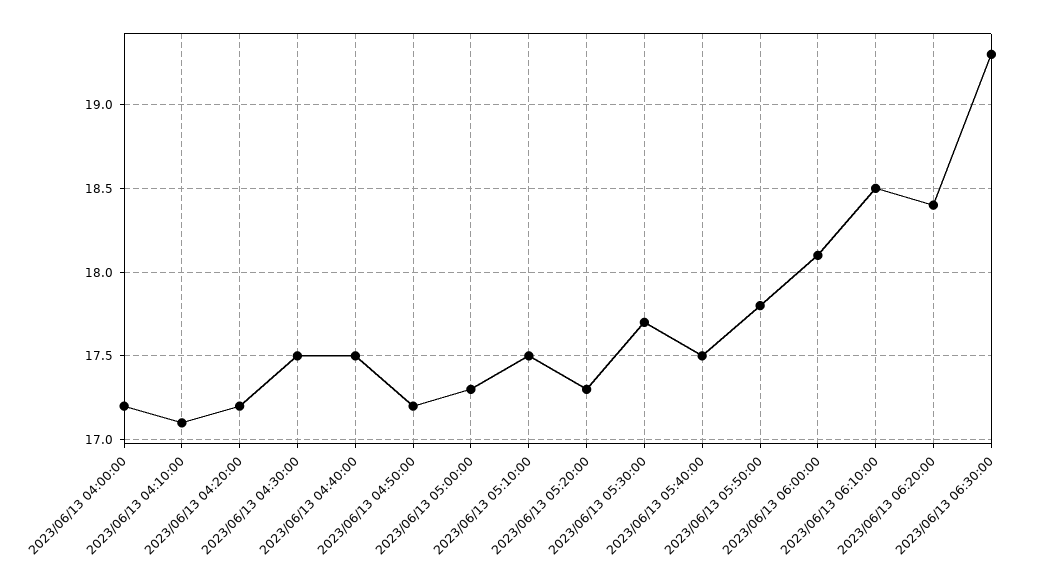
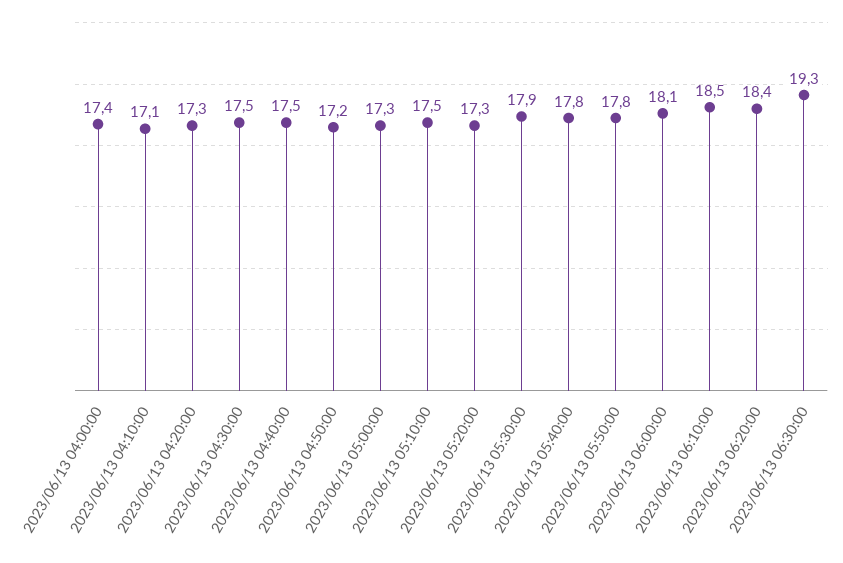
  {
-   "2023/06/13 04:00:00": 17.2,
+   "2023/06/13 04:00:00": 17.4,
    "2023/06/13 04:10:00": 17.1,
-   "2023/06/13 04:20:00": 17.2,
+   "2023/06/13 04:20:00": 17.3,
    "2023/06/13 04:30:00": 17.5,
    "2023/06/13 04:40:00": 17.5,
    "2023/06/13 04:50:00": 17.2,
    "2023/06/13 05:00:00": 17.3,
    "2023/06/13 05:10:00": 17.5,
    "2023/06/13 05:20:00": 17.3,
-   "2023/06/13 05:30:00": 17.7,
+   "2023/06/13 05:30:00": 17.9,
-   "2023/06/13 05:40:00": 17.5,
+   "2023/06/13 05:40:00": 17.8,
    "2023/06/13 05:50:00": 17.8,
    "2023/06/13 06:00:00": 18.1,
    "2023/06/13 06:10:00": 18.5,
    "2023/06/13 06:20:00": 18.4,
    "2023/06/13 06:30:00": 19.3
  }

